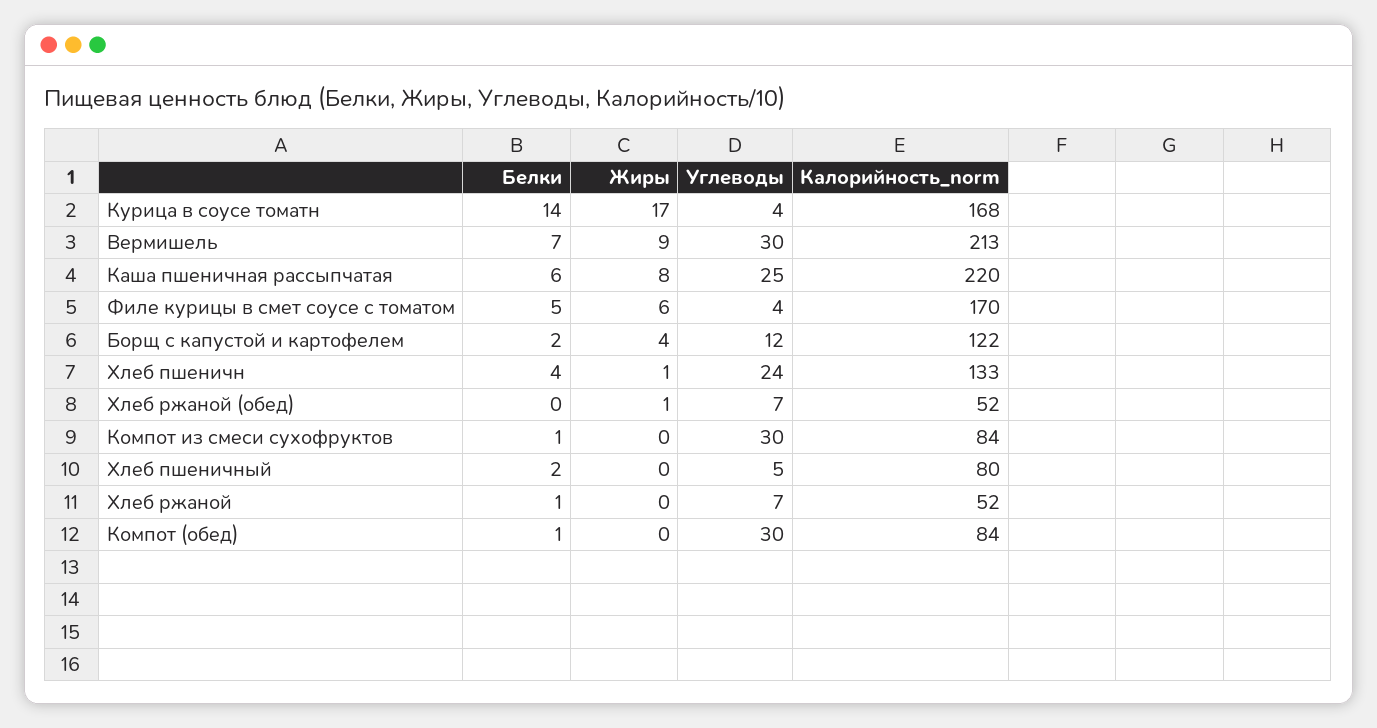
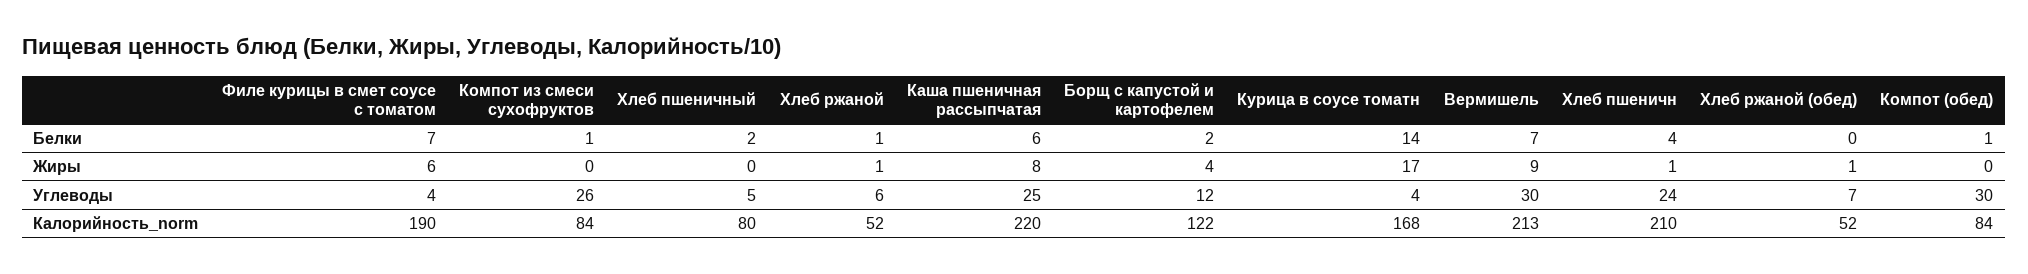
  {
    "Белки": {
      "Курица в соусе томатн": 14,
      "Вермишель": 7,
      "Каша пшеничная рассыпчатая": 6,
-     "Филе курицы в смет соусе с томатом": 5,
+     "Филе курицы в смет соусе с томатом": 7,
      "Борщ с капустой и картофелем": 2,
      "Хлеб пшеничн": 4,
      "Хлеб ржаной (обед)": 0,
      "Компот из смеси сухофруктов": 1,
      "Хлеб пшеничный": 2,
      "Хлеб ржаной": 1,
      "Компот (обед)": 1
    },
    "Жиры": {
      "Курица в соусе томатн": 17,
      "Вермишель": 9,
      "Каша пшеничная рассыпчатая": 8,
      "Филе курицы в смет соусе с томатом": 6,
      "Борщ с капустой и картофелем": 4,
      "Хлеб пшеничн": 1,
      "Хлеб ржаной (обед)": 1,
      "Компот из смеси сухофруктов": 0,
      "Хлеб пшеничный": 0,
-     "Хлеб ржаной": 0,
+     "Хлеб ржаной": 1,
      "Компот (обед)": 0
    },
    "Углеводы": {
      "Курица в соусе томатн": 4,
      "Вермишель": 30,
      "Каша пшеничная рассыпчатая": 25,
      "Филе курицы в смет соусе с томатом": 4,
      "Борщ с капустой и картофелем": 12,
      "Хлеб пшеничн": 24,
      "Хлеб ржаной (обед)": 7,
-     "Компот из смеси сухофруктов": 30,
+     "Компот из смеси сухофруктов": 26,
      "Хлеб пшеничный": 5,
-     "Хлеб ржаной": 7,
+     "Хлеб ржаной": 6,
      "Компот (обед)": 30
    },
    "Калорийность_norm": {
      "Курица в соусе томатн": 168,
      "Вермишель": 213,
      "Каша пшеничная рассыпчатая": 220,
-     "Филе курицы в смет соусе с томатом": 170,
+     "Филе курицы в смет соусе с томатом": 190,
      "Борщ с капустой и картофелем": 122,
-     "Хлеб пшеничн": 133,
+     "Хлеб пшеничн": 210,
      "Хлеб ржаной (обед)": 52,
      "Компот из смеси сухофруктов": 84,
      "Хлеб пшеничный": 80,
      "Хлеб ржаной": 52,
      "Компот (обед)": 84
    }
  }

